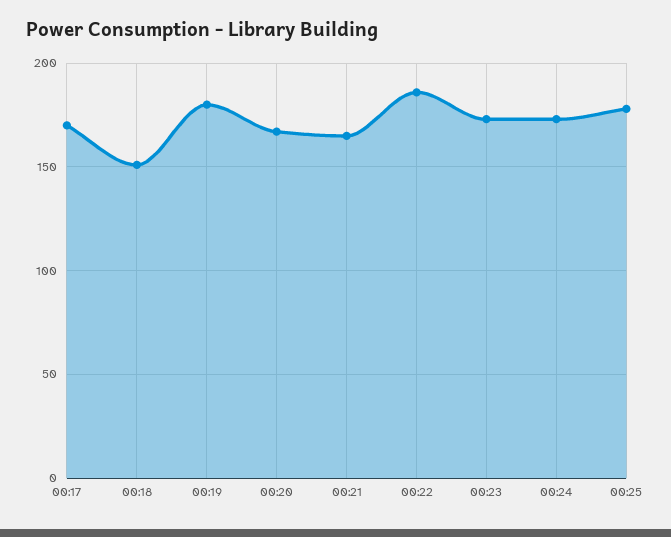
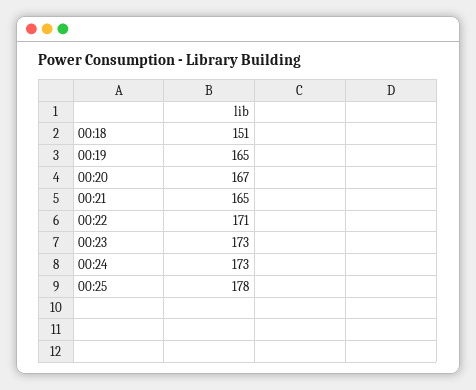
  {
-   "00:17": 170,
    "00:18": 151,
-   "00:19": 180,
+   "00:19": 165,
    "00:20": 167,
    "00:21": 165,
-   "00:22": 185,
+   "00:22": 171,
    "00:23": 173,
    "00:24": 173,
    "00:25": 178
  }

